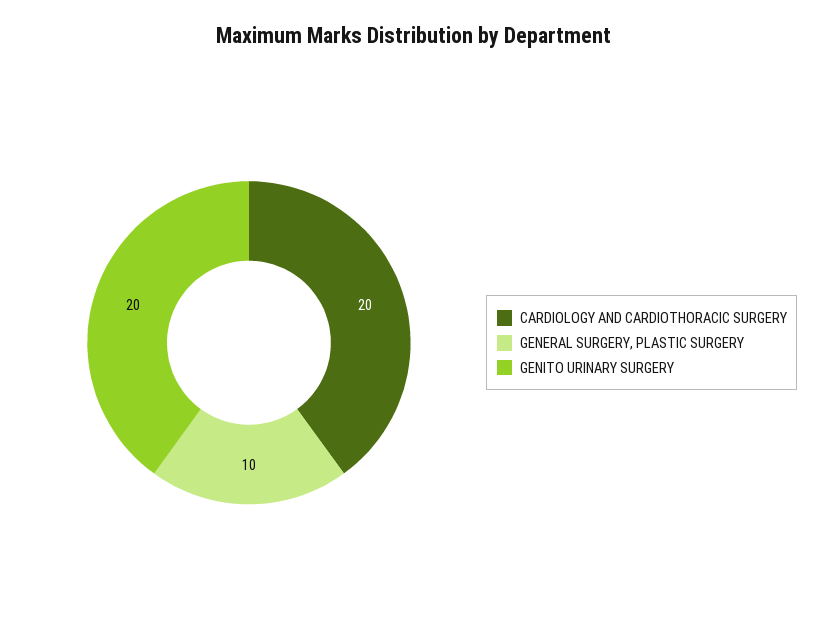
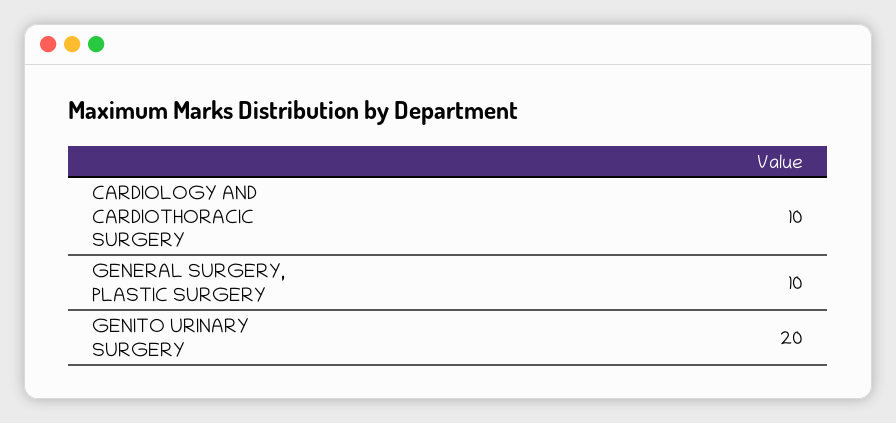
  {
-   "CARDIOLOGY AND CARDIOTHORACIC SURGERY": 20,
+   "CARDIOLOGY AND CARDIOTHORACIC SURGERY": 10,
    "GENERAL SURGERY, PLASTIC SURGERY": 10,
    "GENITO URINARY SURGERY": 20
  }

